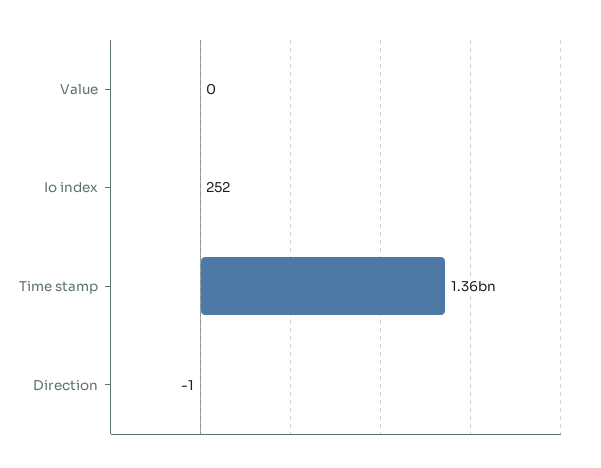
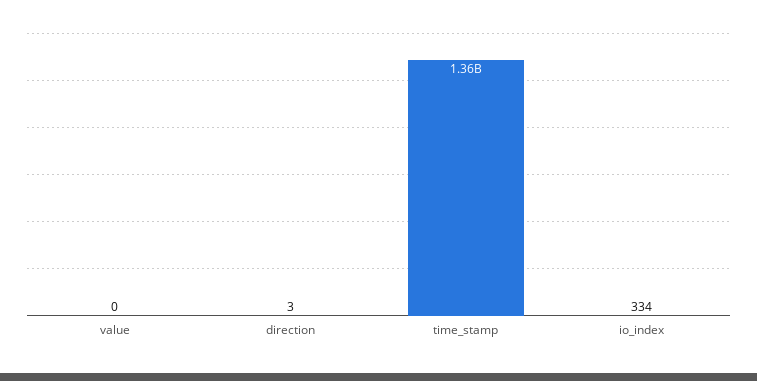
  {
    "Value": 0,
-   "Io index": 252,
+   "Io index": 334,
    "Time stamp": 1360000000,
-   "Direction": -1
+   "Direction": 3
  }

